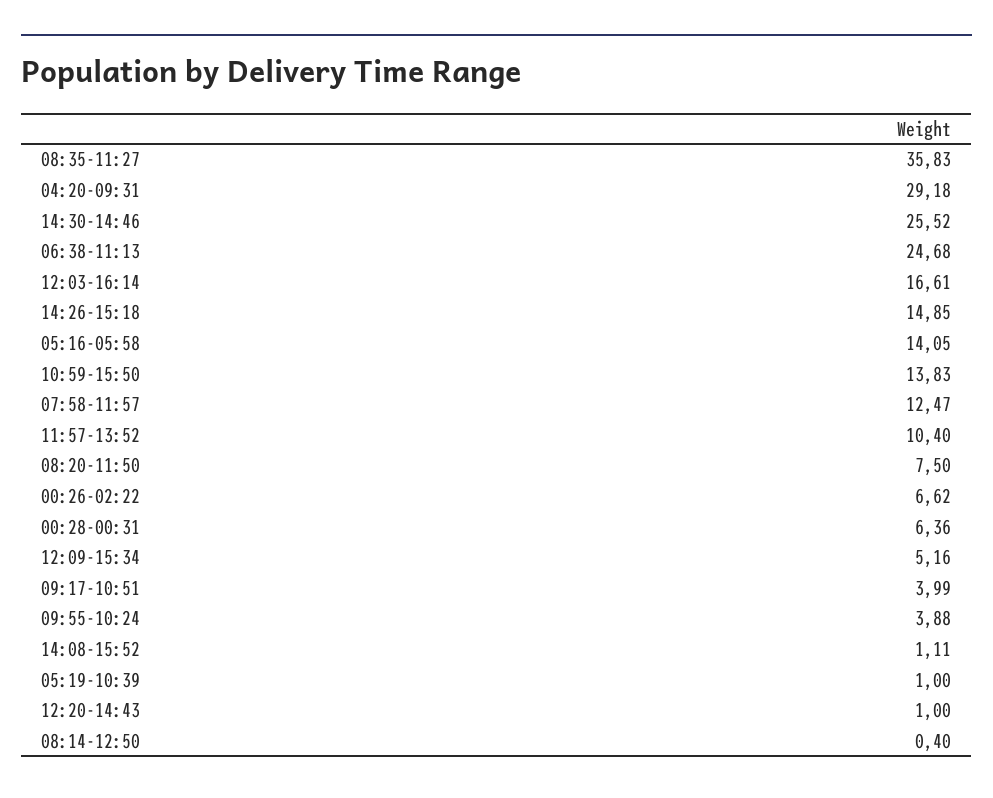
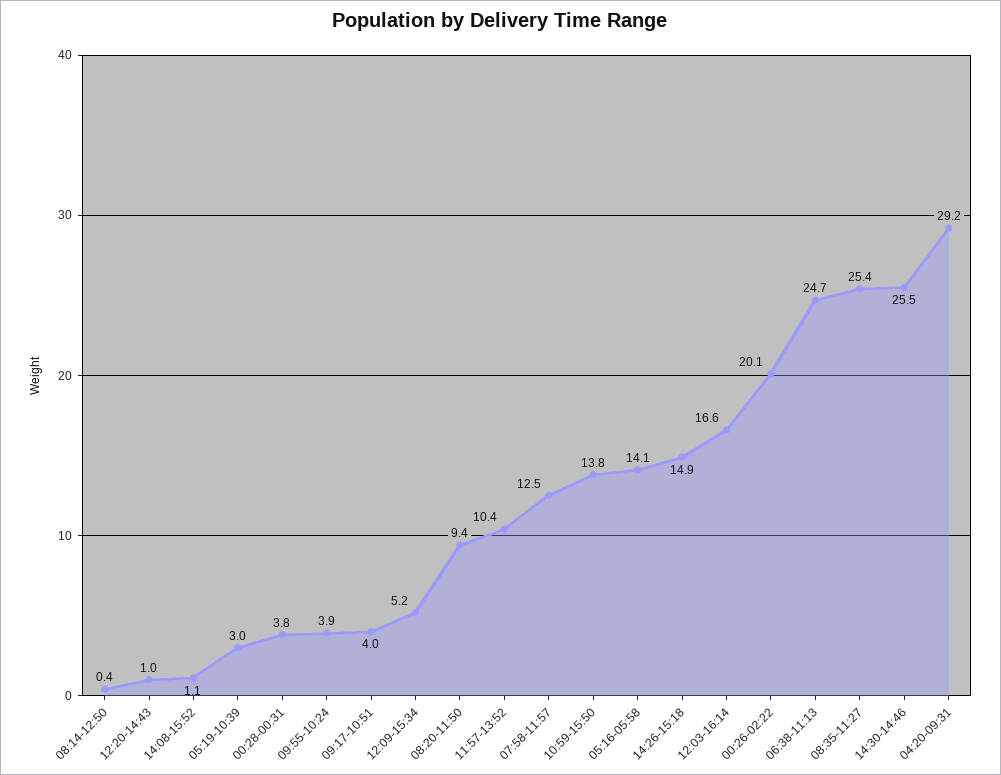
  {
-   "08:35-11:27": 35.83,
+   "08:35-11:27": 25.4,
    "04:20-09:31": 29.18,
    "14:30-14:46": 25.52,
    "06:38-11:13": 24.68,
    "12:03-16:14": 16.61,
    "14:26-15:18": 14.85,
    "05:16-05:58": 14.05,
    "10:59-15:50": 13.83,
    "07:58-11:57": 12.47,
    "11:57-13:52": 10.4,
-   "08:20-11:50": 7.5,
+   "08:20-11:50": 9.4,
-   "00:26-02:22": 6.62,
+   "00:26-02:22": 20.1,
-   "00:28-00:31": 6.36,
+   "00:28-00:31": 3.8,
    "12:09-15:34": 5.16,
    "09:17-10:51": 3.99,
    "09:55-10:24": 3.88,
    "14:08-15:52": 1.11,
-   "05:19-10:39": 1,
+   "05:19-10:39": 3,
    "12:20-14:43": 1,
    "08:14-12:50": 0.4
  }

